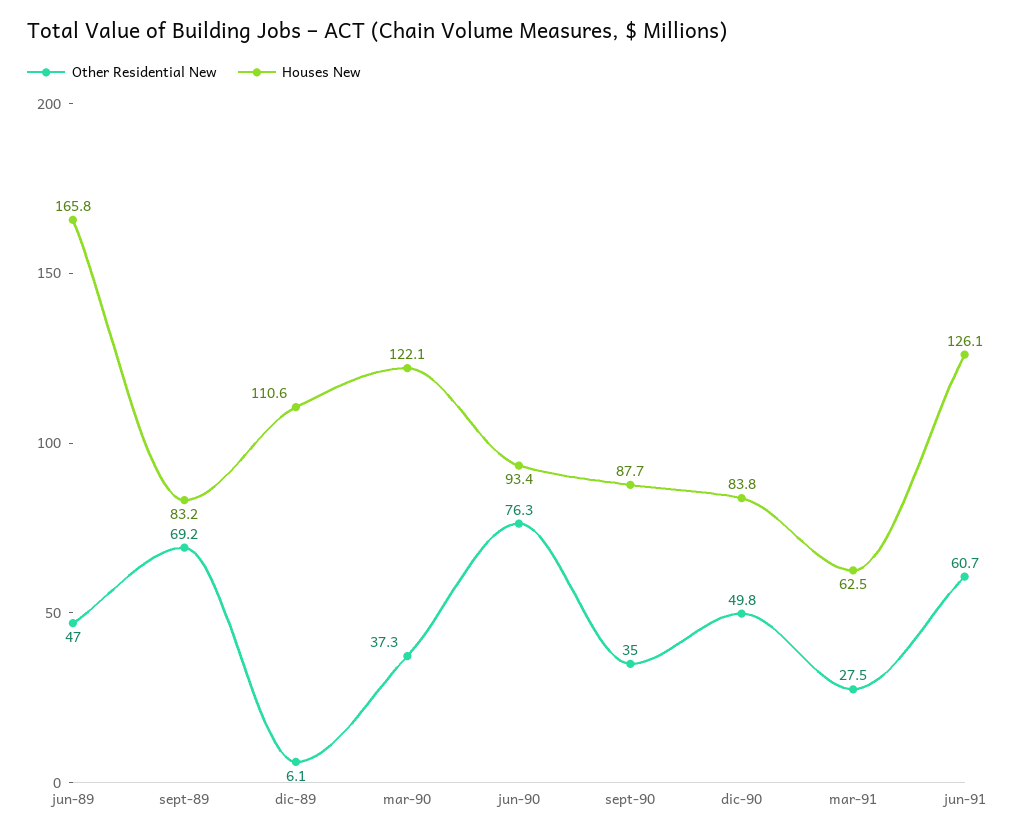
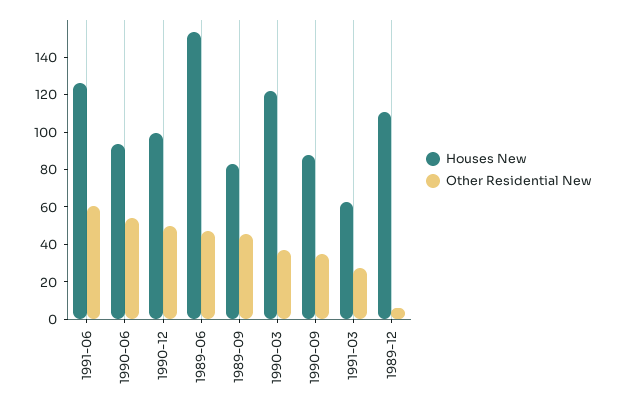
  {
    "Other Residential New": {
      "jun-89": 47,
-     "sept-89": 69.2,
+     "sept-89": 45,
      "dic-89": 6.1,
      "mar-90": 37.3,
-     "jun-90": 76.3,
+     "jun-90": 55,
      "sept-90": 35,
      "dic-90": 49.8,
      "mar-91": 27.5,
      "jun-91": 60.7
    },
    "Houses New": {
-     "jun-89": 165.8,
+     "jun-89": 155,
      "sept-89": 83.2,
      "dic-89": 110.6,
      "mar-90": 122.1,
      "jun-90": 93.4,
      "sept-90": 87.7,
-     "dic-90": 83.8,
+     "dic-90": 100,
      "mar-91": 62.5,
      "jun-91": 126.1
    }
  }

